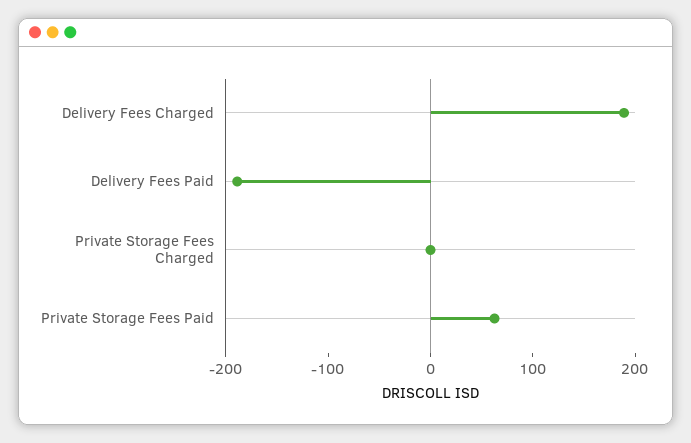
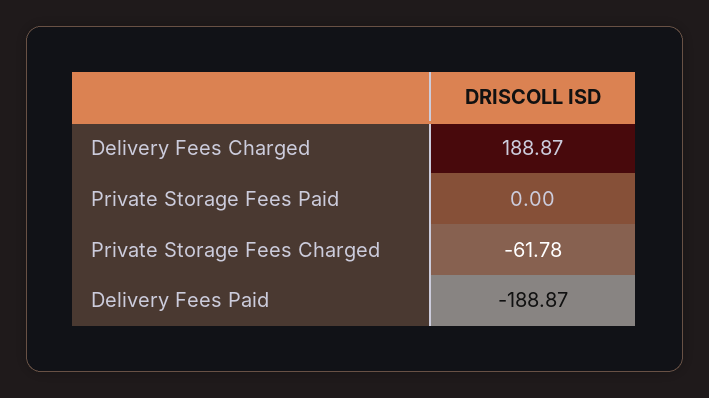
  {
    "Delivery Fees Charged": 188.87,
    "Delivery Fees Paid": -188.87,
-   "Private Storage Fees Charged": 0,
+   "Private Storage Fees Charged": -61.78,
-   "Private Storage Fees Paid": 60
+   "Private Storage Fees Paid": 0
  }

